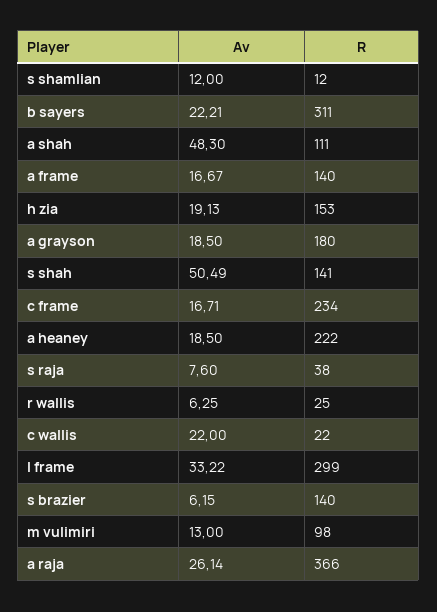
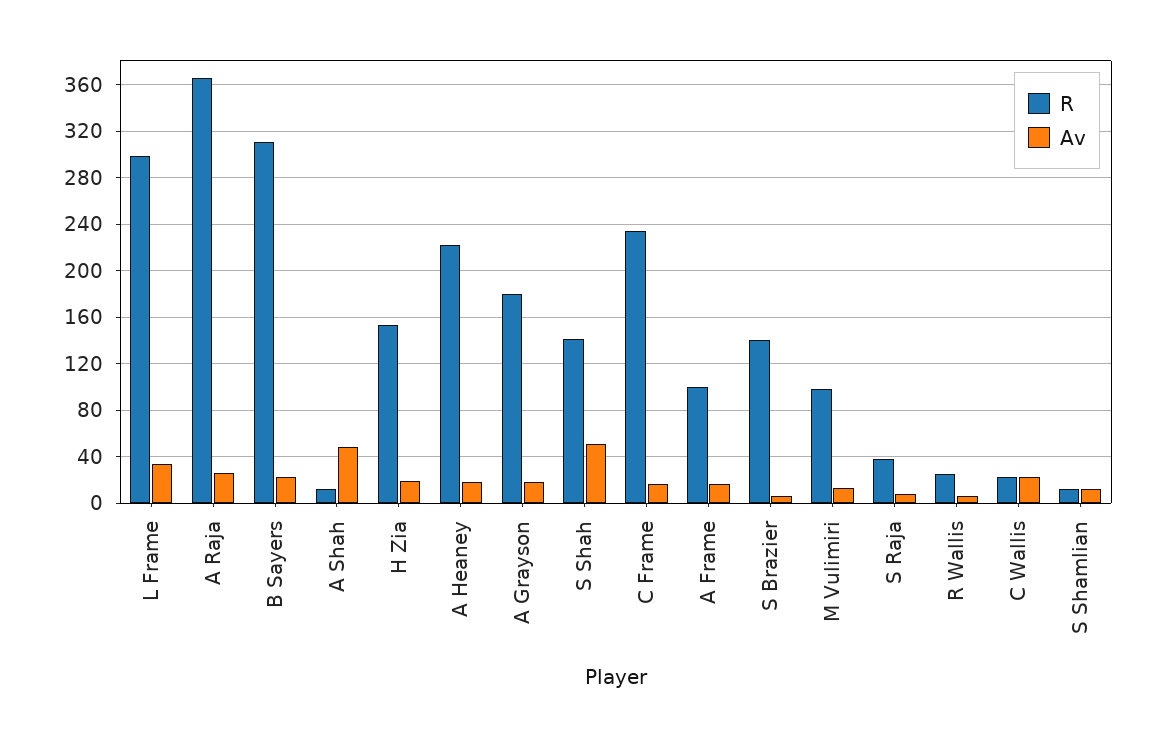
  {
    "Av": {
      "s shamlian": 12,
      "b sayers": 22.21,
      "a shah": 48.3,
      "a frame": 16.67,
      "h zia": 19.13,
      "a grayson": 18.5,
      "s shah": 50.49,
      "c frame": 16.71,
      "a heaney": 18.5,
      "s raja": 7.6,
      "r wallis": 6.25,
      "c wallis": 22,
      "l frame": 33.22,
      "s brazier": 6.15,
      "m vulimiri": 13,
      "a raja": 26.14
    },
    "R": {
      "s shamlian": 12,
      "b sayers": 311,
-     "a shah": 111,
+     "a shah": 10,
-     "a frame": 140,
+     "a frame": 100,
      "h zia": 153,
      "a grayson": 180,
      "s shah": 141,
      "c frame": 234,
      "a heaney": 222,
      "s raja": 38,
      "r wallis": 25,
      "c wallis": 22,
      "l frame": 299,
      "s brazier": 140,
      "m vulimiri": 98,
      "a raja": 366
    }
  }

